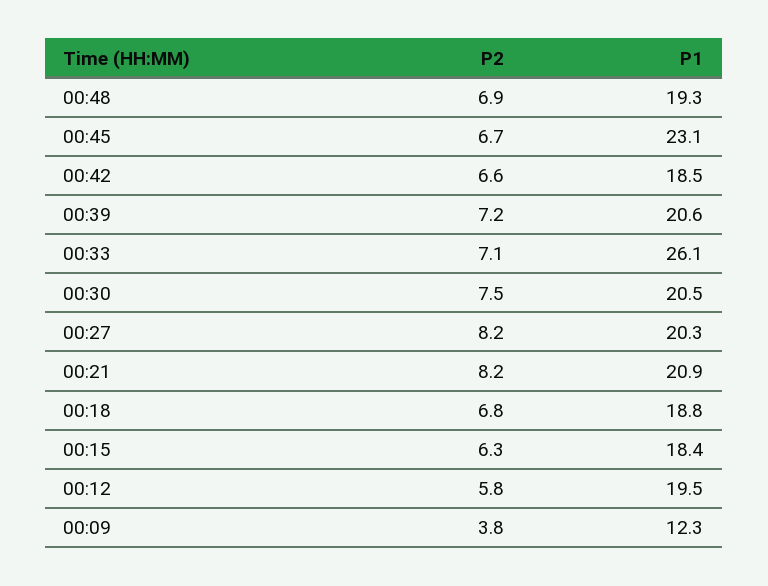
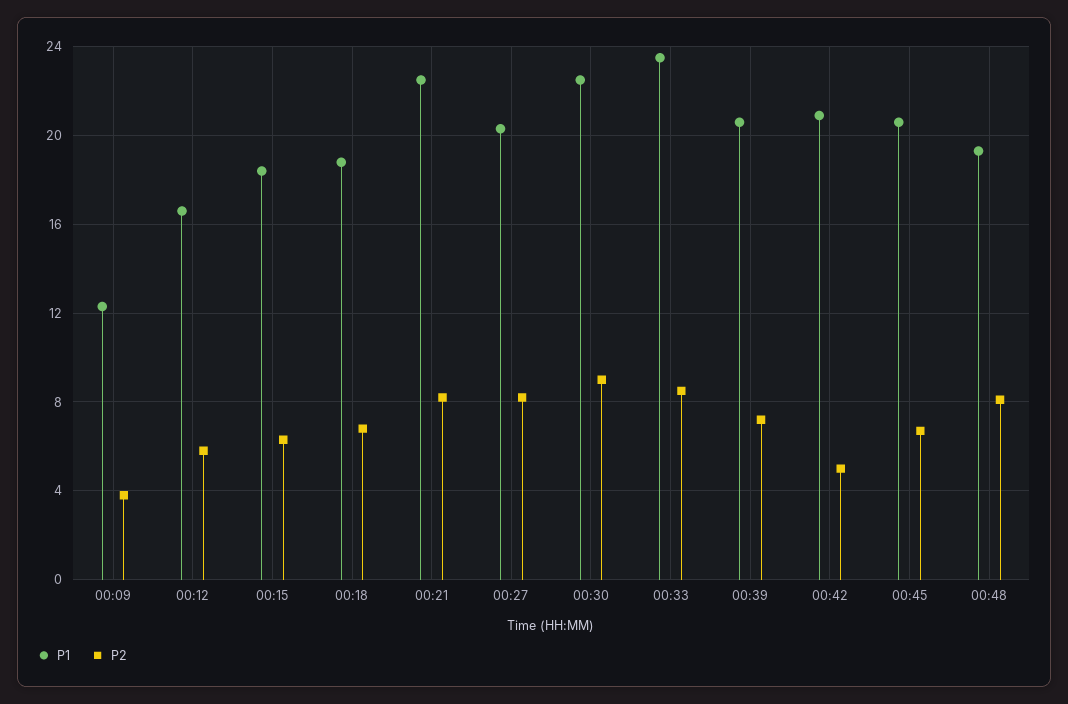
  {
    "P2": {
-     "00:48": 6.9,
+     "00:48": 8,
      "00:45": 6.7,
-     "00:42": 6.6,
+     "00:42": 5,
      "00:39": 7.2,
-     "00:33": 7.1,
+     "00:33": 8.5,
-     "00:30": 7.5,
+     "00:30": 9,
      "00:27": 8.2,
      "00:21": 8.2,
      "00:18": 6.8,
      "00:15": 6.3,
      "00:12": 5.8,
      "00:09": 3.8
    },
    "P1": {
      "00:48": 19.3,
-     "00:45": 23.1,
+     "00:45": 20.5,
-     "00:42": 18.5,
+     "00:42": 21,
      "00:39": 20.6,
-     "00:33": 26.1,
+     "00:33": 23.5,
-     "00:30": 20.5,
+     "00:30": 22.5,
      "00:27": 20.3,
-     "00:21": 20.9,
+     "00:21": 22.5,
      "00:18": 18.8,
      "00:15": 18.4,
-     "00:12": 19.5,
+     "00:12": 16.5,
      "00:09": 12.3
    }
  }

